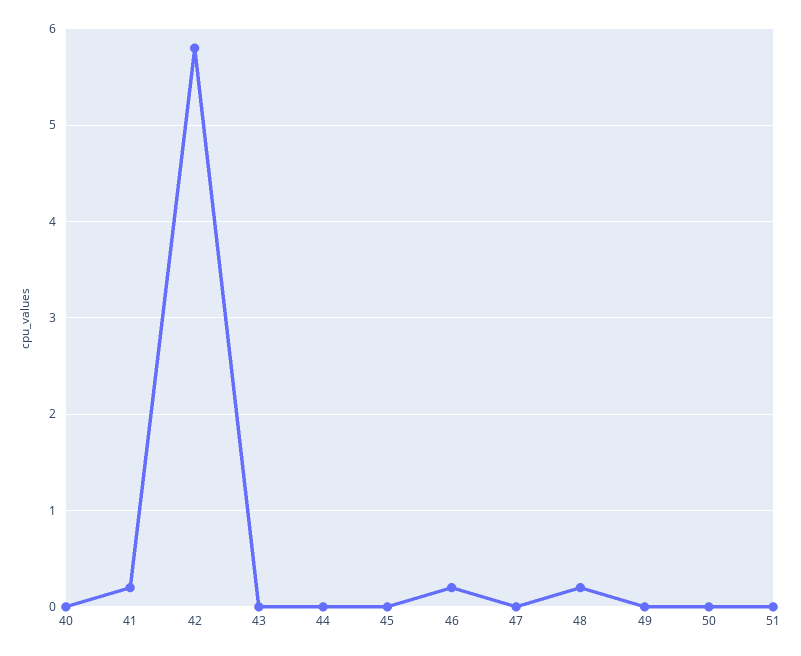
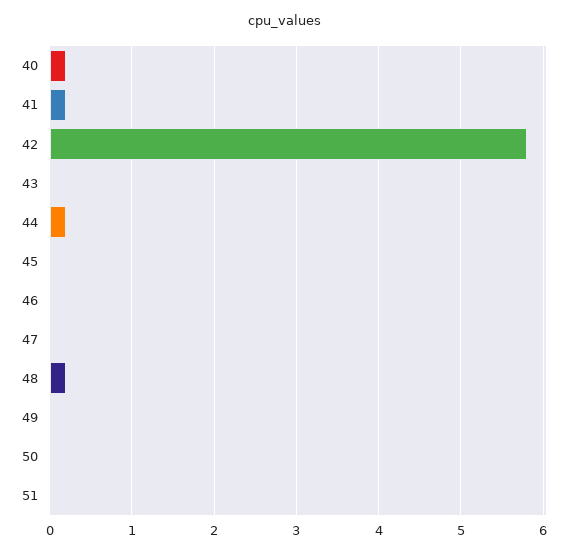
  {
-   "40": 0,
+   "40": 0.2,
    "41": 0.2,
    "42": 5.8,
    "43": 0,
-   "44": 0,
+   "44": 0.2,
    "45": 0,
-   "46": 0.2,
+   "46": 0,
    "47": 0,
    "48": 0.2,
    "49": 0,
    "50": 0,
    "51": 0
  }

